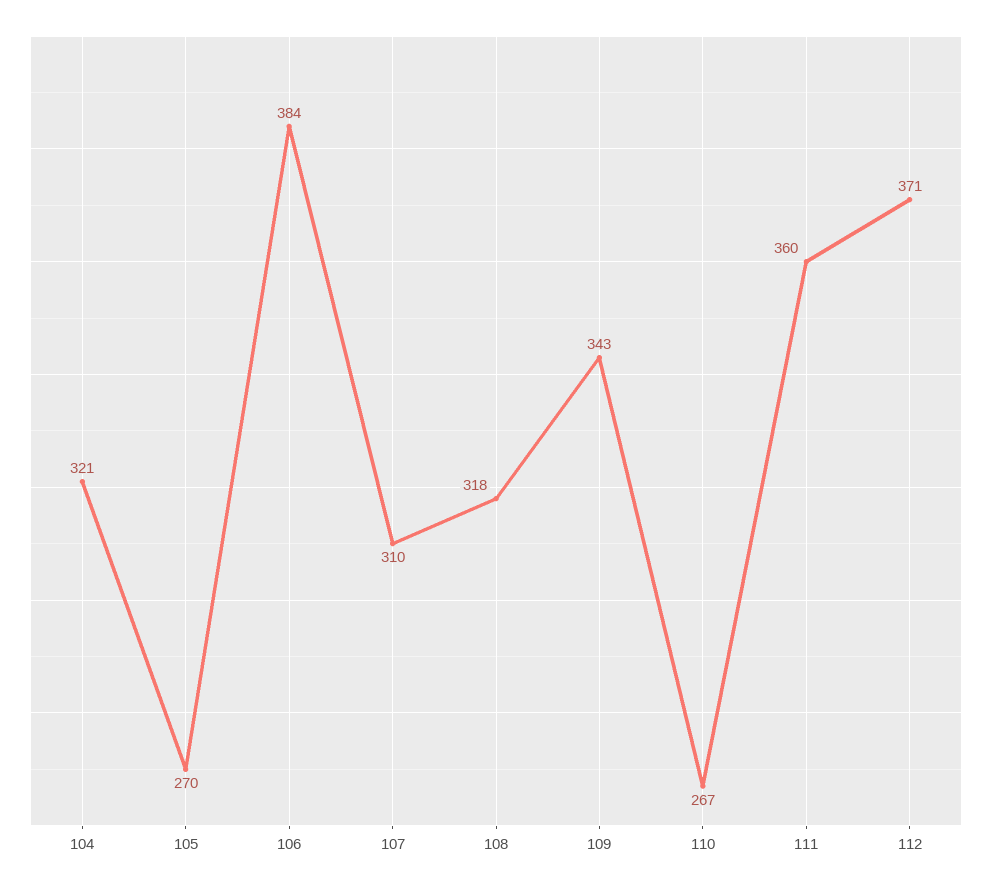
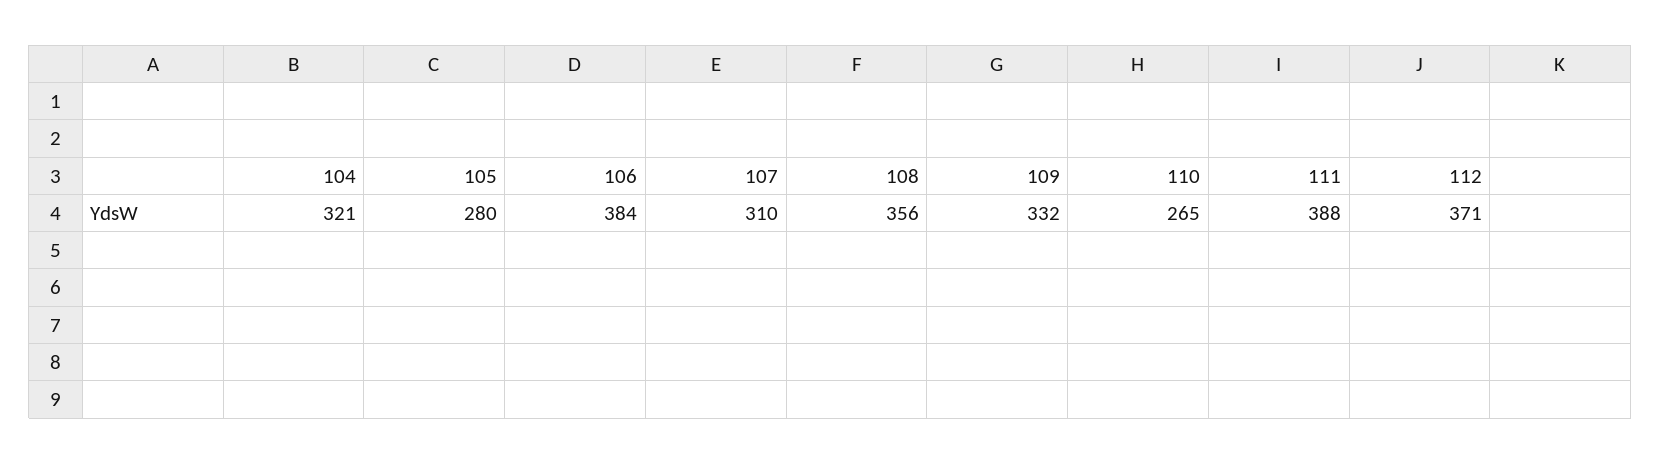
  {
    "104": 321,
-   "105": 270,
+   "105": 280,
    "106": 384,
    "107": 310,
-   "108": 318,
+   "108": 356,
-   "109": 343,
+   "109": 332,
-   "110": 267,
+   "110": 265,
-   "111": 360,
+   "111": 388,
    "112": 371
  }

